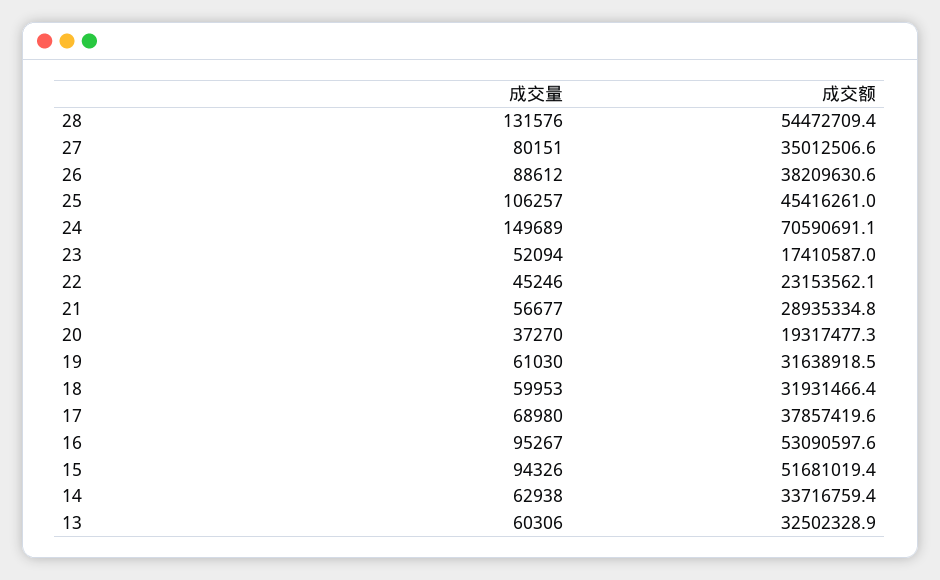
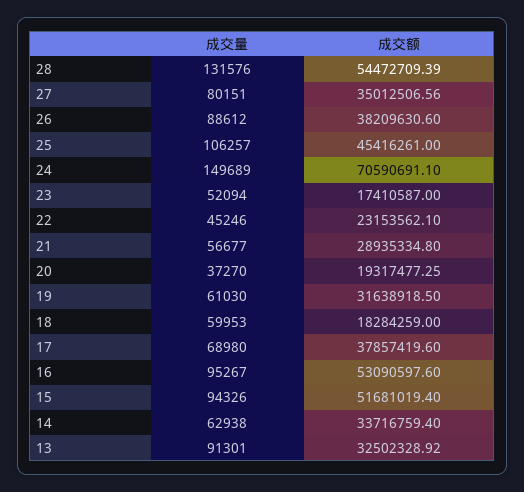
  {
    "成交量": {
      "28": 131576,
      "27": 80151,
      "26": 88612,
      "25": 106257,
      "24": 149689,
      "23": 52094,
      "22": 45246,
      "21": 56677,
      "20": 37270,
      "19": 61030,
      "18": 59953,
      "17": 68980,
      "16": 95267,
      "15": 94326,
      "14": 62938,
-     "13": 60306
+     "13": 91301
    },
    "成交额": {
      "28": 54472709.39,
      "27": 35012506.56,
      "26": 38209630.6,
      "25": 45416261,
      "24": 70590691.1,
      "23": 17410587,
      "22": 23153562.1,
      "21": 28935334.8,
      "20": 19317477.25,
      "19": 31638918.5,
-     "18": 31931466.4,
+     "18": 18284259,
      "17": 37857419.6,
      "16": 53090597.6,
      "15": 51681019.4,
      "14": 33716759.4,
      "13": 32502328.92
    }
  }

